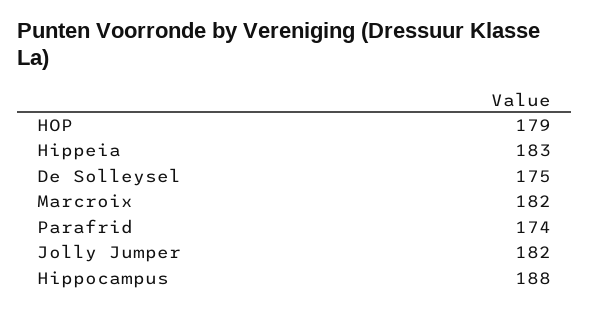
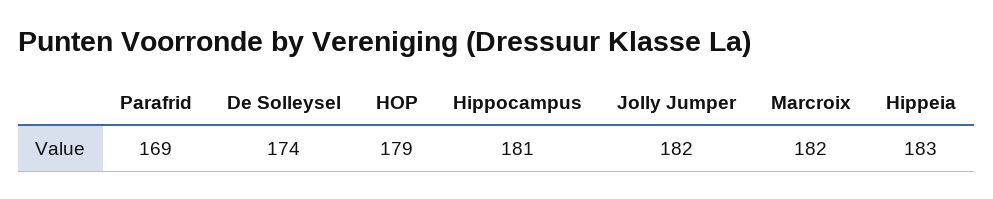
  {
    "HOP": 179,
    "Hippeia": 183,
-   "De Solleysel": 175,
+   "De Solleysel": 174,
    "Marcroix": 182,
-   "Parafrid": 174,
+   "Parafrid": 169,
    "Jolly Jumper": 182,
-   "Hippocampus": 188
+   "Hippocampus": 181
  }

